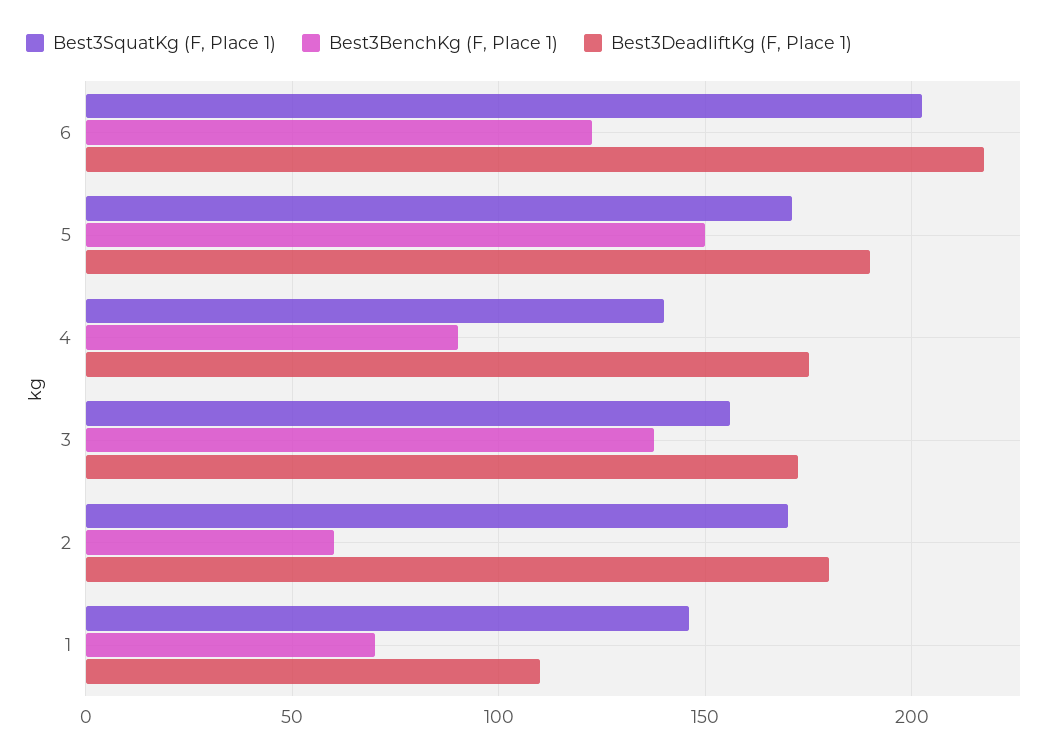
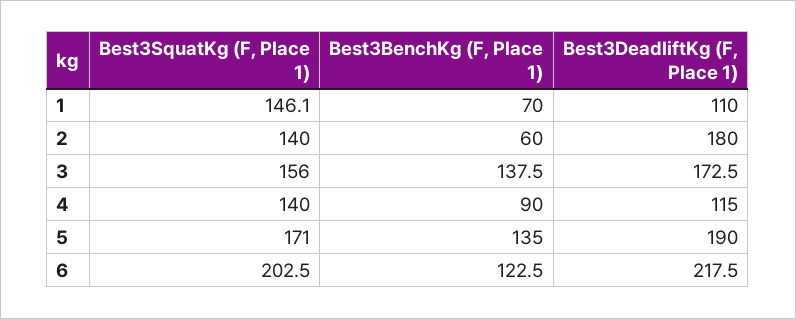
  {
    "Best3SquatKg (F, Place 1)": {
      "6": 202.5,
      "5": 171,
      "4": 140,
      "3": 156,
-     "2": 170,
+     "2": 140,
      "1": 146.1
    },
    "Best3BenchKg (F, Place 1)": {
      "6": 122.5,
-     "5": 150,
+     "5": 135,
      "4": 90,
      "3": 137.5,
      "2": 60,
      "1": 70
    },
    "Best3DeadliftKg (F, Place 1)": {
      "6": 217.5,
      "5": 190,
-     "4": 175,
+     "4": 115,
      "3": 172.5,
      "2": 180,
      "1": 110
    }
  }

